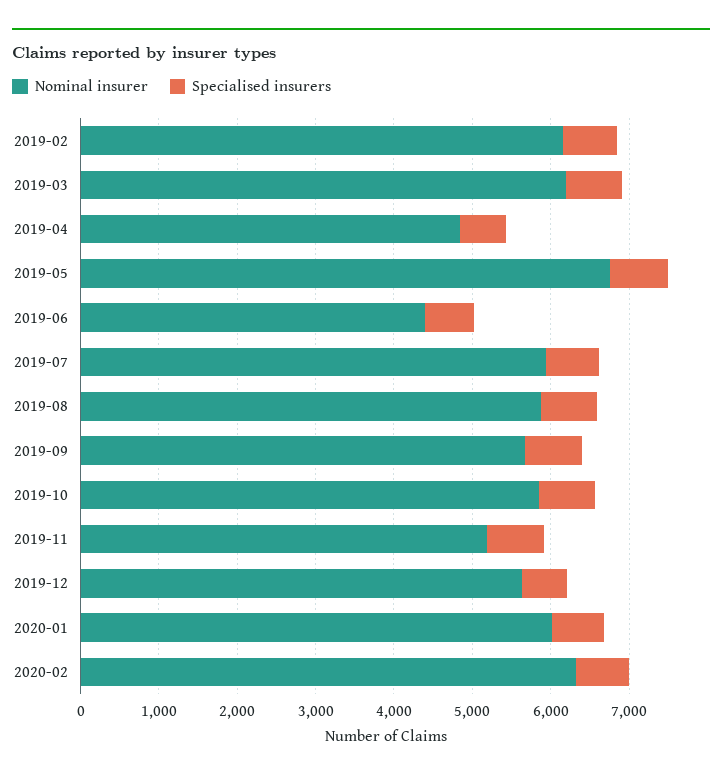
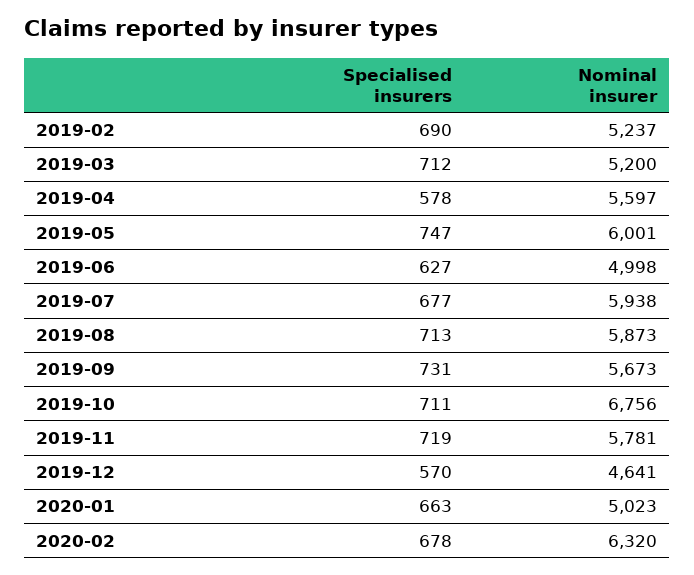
  {
    "Nominal insurer": {
-     "2019-02": 6200,
+     "2019-02": 5237,
-     "2019-03": 6200,
+     "2019-03": 5200,
-     "2019-04": 4800,
+     "2019-04": 5597,
-     "2019-05": 6800,
+     "2019-05": 6001,
-     "2019-06": 4400,
+     "2019-06": 4998,
      "2019-07": 5938,
      "2019-08": 5873,
      "2019-09": 5673,
-     "2019-10": 5800,
+     "2019-10": 6756,
-     "2019-11": 5200,
+     "2019-11": 5781,
-     "2019-12": 5600,
+     "2019-12": 4641,
-     "2020-01": 6000,
+     "2020-01": 5023,
      "2020-02": 6320
    },
    "Specialised insurers": {
      "2019-02": 690,
      "2019-03": 712,
      "2019-04": 578,
      "2019-05": 747,
      "2019-06": 627,
      "2019-07": 677,
      "2019-08": 713,
      "2019-09": 731,
      "2019-10": 711,
      "2019-11": 719,
      "2019-12": 570,
      "2020-01": 663,
      "2020-02": 678
    }
  }

